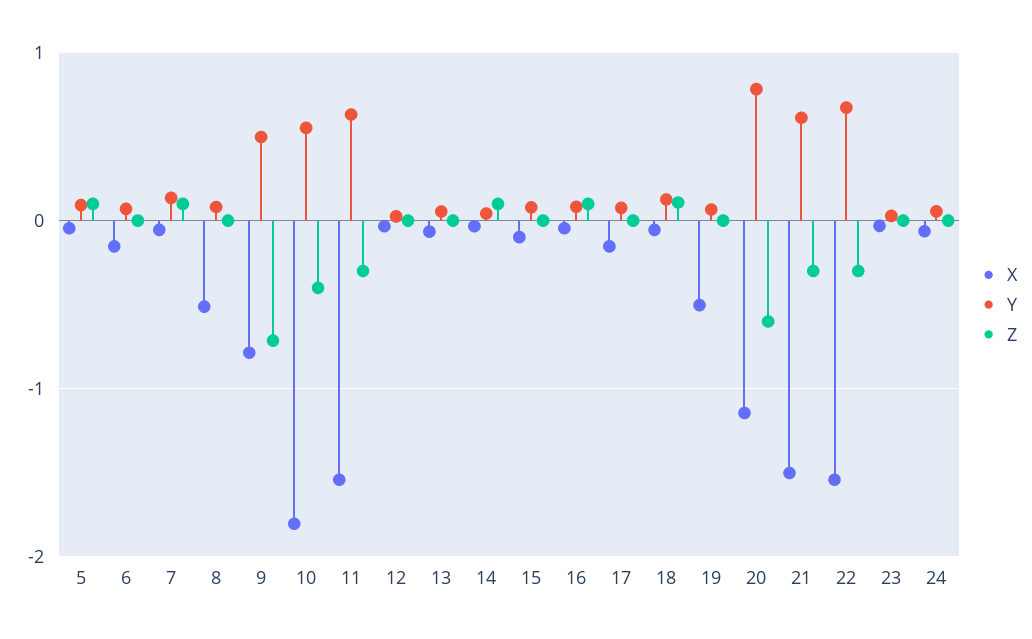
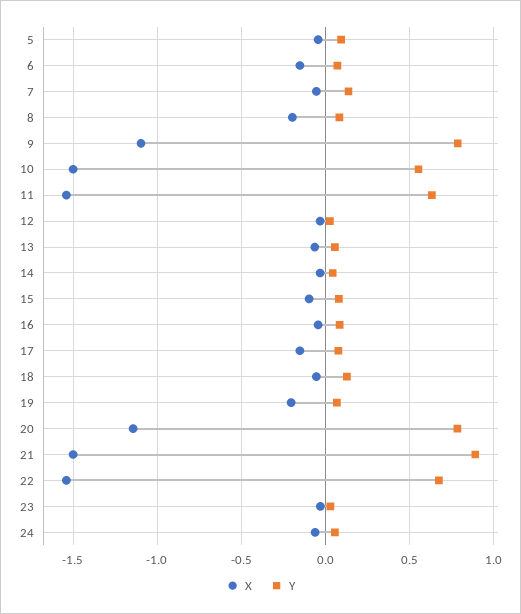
  {
    "X": {
      "5": -0.05,
      "6": -0.15,
      "7": -0.05,
-     "8": -0.5,
+     "8": -0.2,
-     "9": -0.8,
+     "9": -1.1,
-     "10": -1.8,
+     "10": -1.5,
      "11": -1.55,
      "12": -0.05,
      "13": -0.05,
      "14": -0.05,
      "15": -0.1,
      "16": -0.05,
      "17": -0.15,
      "18": -0.05,
-     "19": -0.5,
+     "19": -0.2,
      "20": -1.15,
      "21": -1.5,
      "22": -1.55,
      "23": -0.05,
      "24": -0.05
    },
    "Y": {
      "5": 0.1,
      "6": 0.05,
      "7": 0.15,
      "8": 0.1,
-     "9": 0.5,
+     "9": 0.8,
      "10": 0.55,
      "11": 0.65,
      "12": 0.05,
      "13": 0.05,
      "14": 0.05,
      "15": 0.1,
      "16": 0.1,
      "17": 0.1,
      "18": 0.15,
      "19": 0.05,
      "20": 0.8,
-     "21": 0.6,
+     "21": 0.9,
      "22": 0.65,
      "23": 0.05,
      "24": 0.05
-   },
+   }
-   "Z": {
-     "5": 0.1,
-     "6": 0,
-     "7": 0.1,
-     "8": 0,
-     "9": -0.7,
-     "10": -0.4,
-     "11": -0.3,
-     "12": 0,
-     "13": 0,
-     "14": 0.1,
-     "15": 0,
-     "16": 0.1,
-     "17": 0,
-     "18": 0.1,
-     "19": 0,
-     "20": -0.6,
-     "21": -0.3,
-     "22": -0.3,
-     "23": 0,
-     "24": 0
-   }
  }

